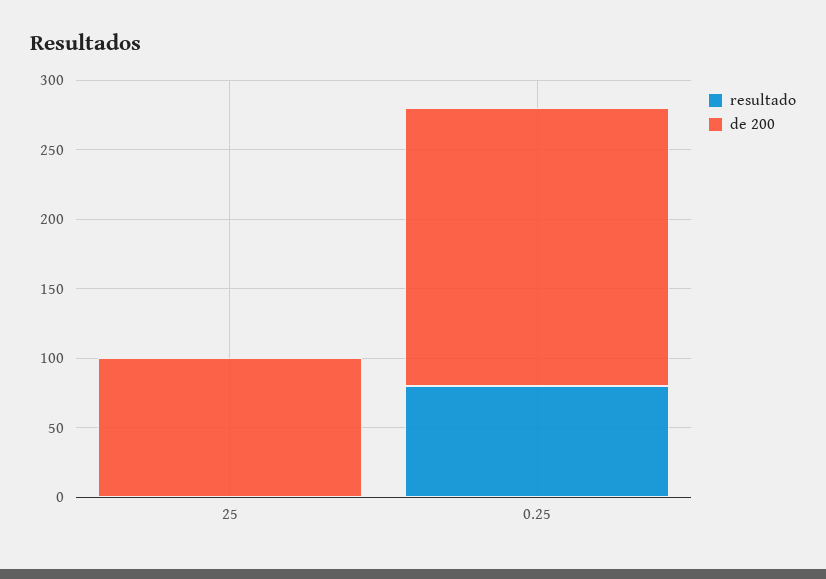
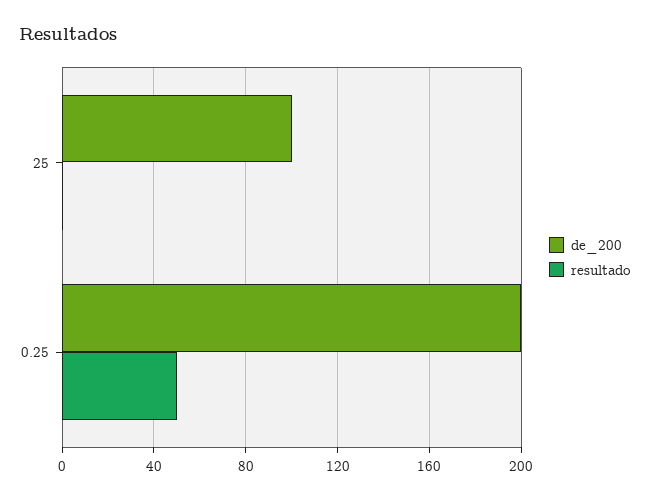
  {
    "resultado": {
      "25": 0,
-     "0.25": 80
+     "0.25": 50
    },
    "de 200": {
      "25": 100,
      "0.25": 200
    }
  }

